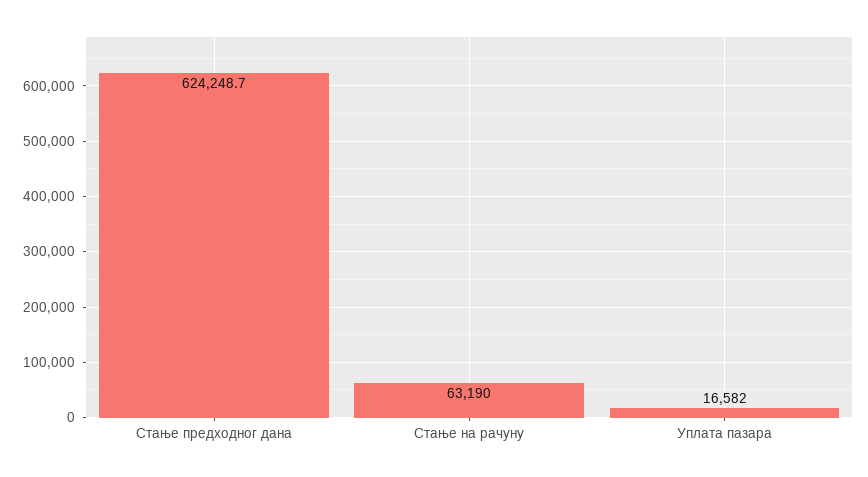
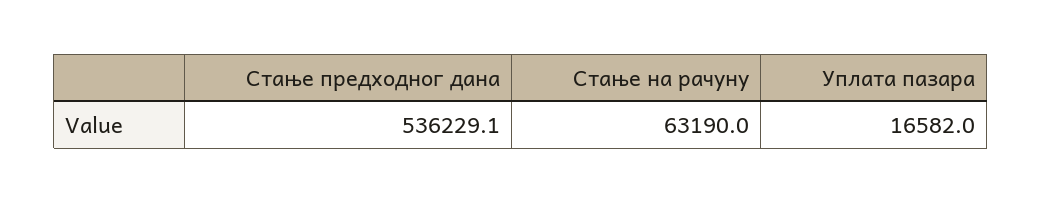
  {
-   "Стање предходног дана": 624248.7,
+   "Стање предходног дана": 536229.1,
    "Стање на рачуну": 63190,
    "Уплата пазара": 16582
  }

